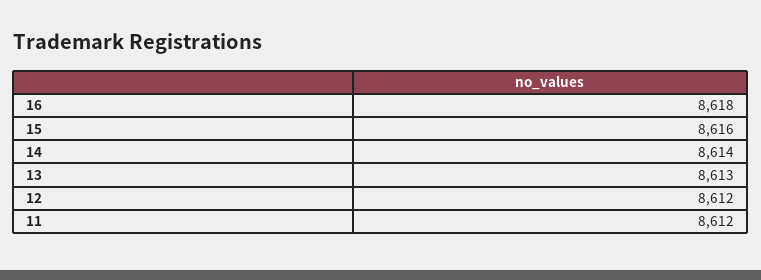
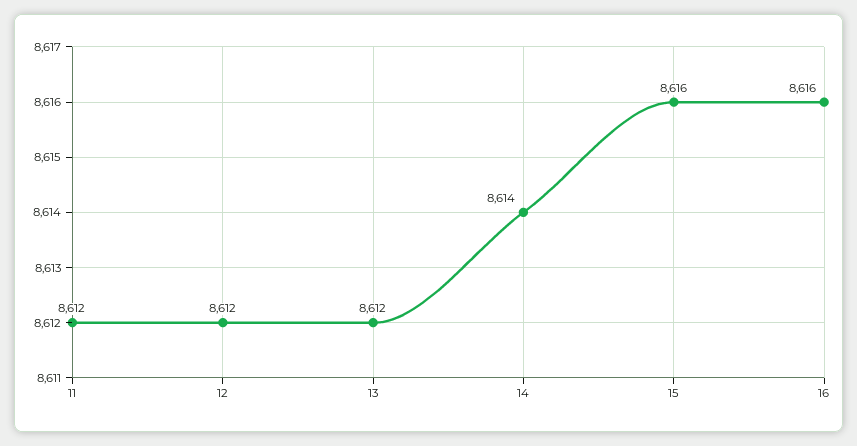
  {
-   "16": 8618,
+   "16": 8616,
    "15": 8616,
    "14": 8614,
-   "13": 8613,
+   "13": 8612,
    "12": 8612,
    "11": 8612
  }

